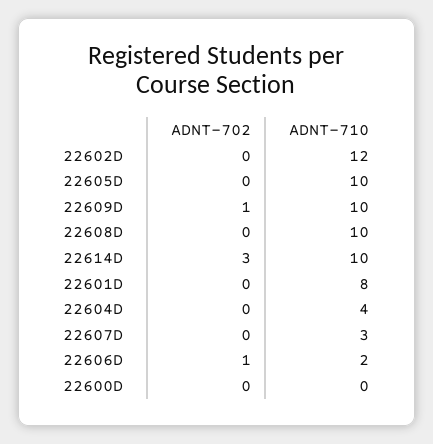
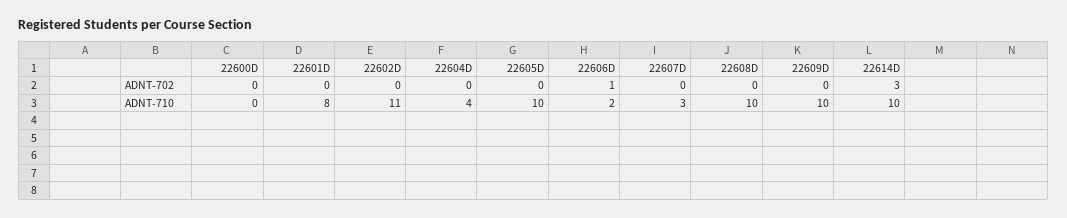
  {
    "ADNT-702": {
      "22602D": 0,
      "22605D": 0,
-     "22609D": 1,
+     "22609D": 0,
      "22608D": 0,
      "22614D": 3,
      "22601D": 0,
      "22604D": 0,
      "22607D": 0,
      "22606D": 1,
      "22600D": 0
    },
    "ADNT-710": {
-     "22602D": 12,
+     "22602D": 11,
      "22605D": 10,
      "22609D": 10,
      "22608D": 10,
      "22614D": 10,
      "22601D": 8,
      "22604D": 4,
      "22607D": 3,
      "22606D": 2,
      "22600D": 0
    }
  }

